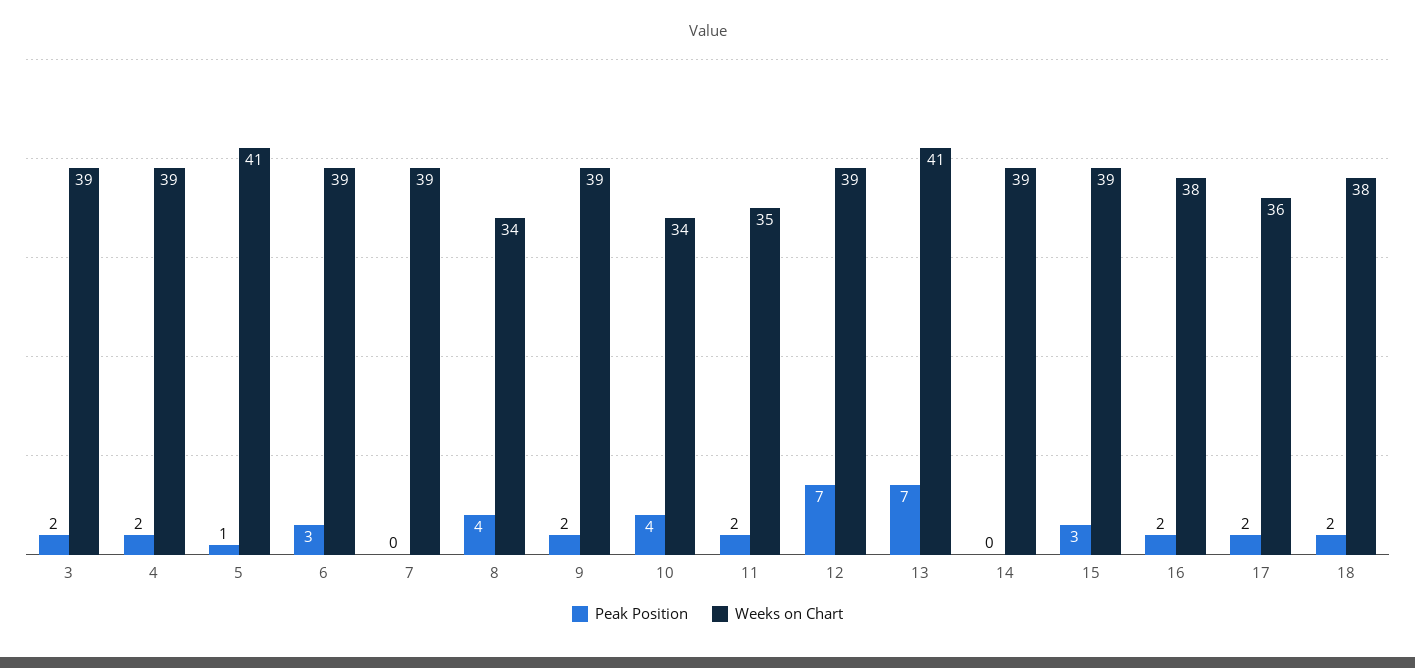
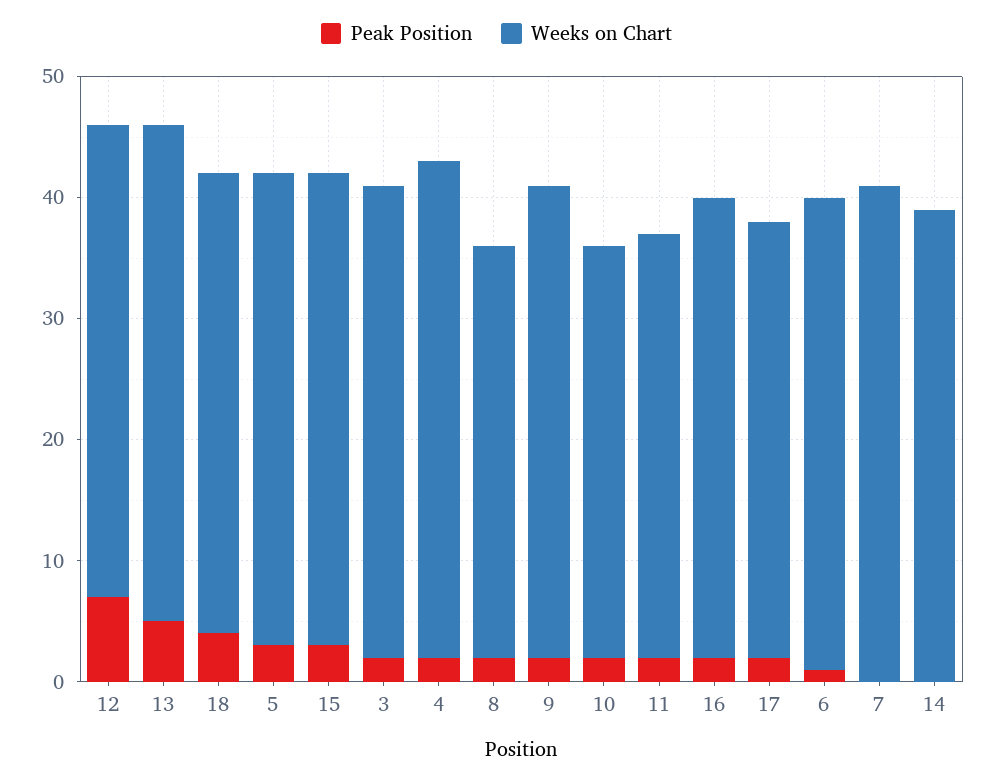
  {
    "Peak Position": {
      "3": 2,
      "4": 2,
-     "5": 1,
+     "5": 3,
-     "6": 3,
+     "6": 1,
      "7": 0,
-     "8": 4,
+     "8": 2,
      "9": 2,
-     "10": 4,
+     "10": 2,
      "11": 2,
      "12": 7,
-     "13": 7,
+     "13": 5,
      "14": 0,
      "15": 3,
      "16": 2,
      "17": 2,
-     "18": 2
+     "18": 4
    },
    "Weeks on Chart": {
      "3": 39,
-     "4": 39,
+     "4": 41,
-     "5": 41,
+     "5": 39,
      "6": 39,
-     "7": 39,
+     "7": 41,
      "8": 34,
      "9": 39,
      "10": 34,
      "11": 35,
      "12": 39,
      "13": 41,
      "14": 39,
      "15": 39,
      "16": 38,
      "17": 36,
      "18": 38
    }
  }

